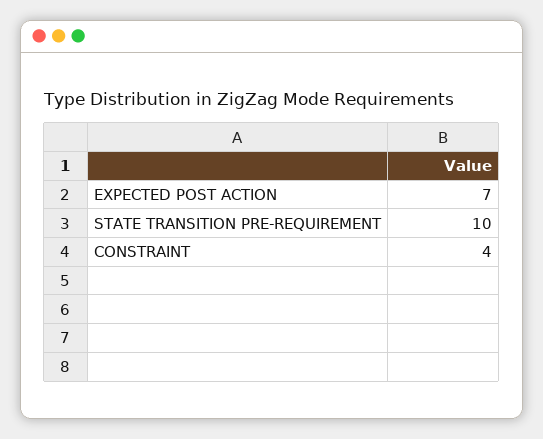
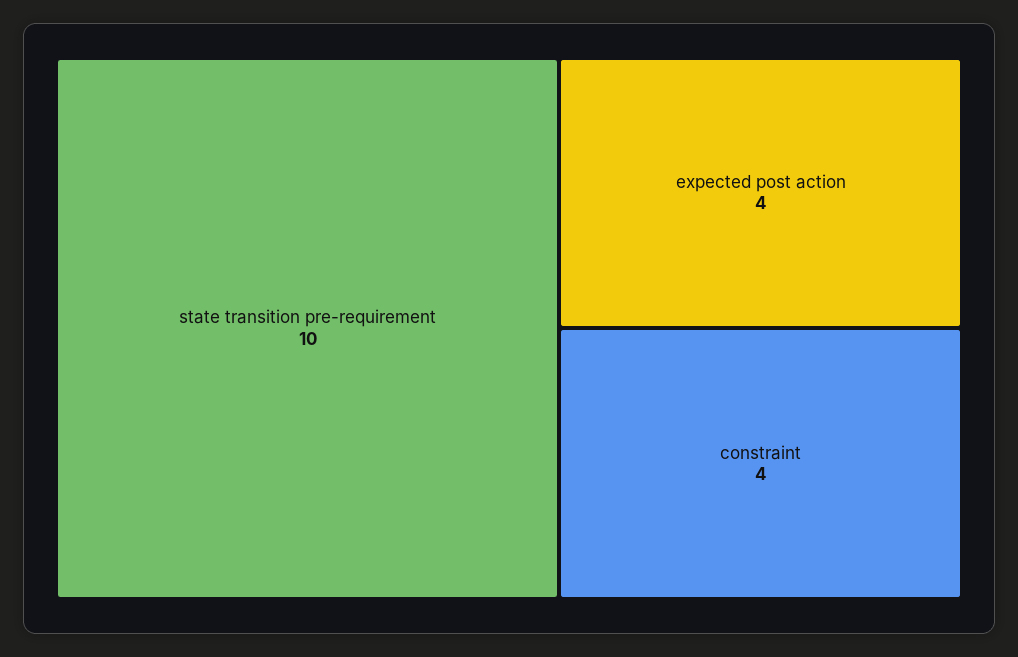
  {
-   "EXPECTED POST ACTION": 7,
+   "EXPECTED POST ACTION": 4,
    "STATE TRANSITION PRE-REQUIREMENT": 10,
    "CONSTRAINT": 4
  }

